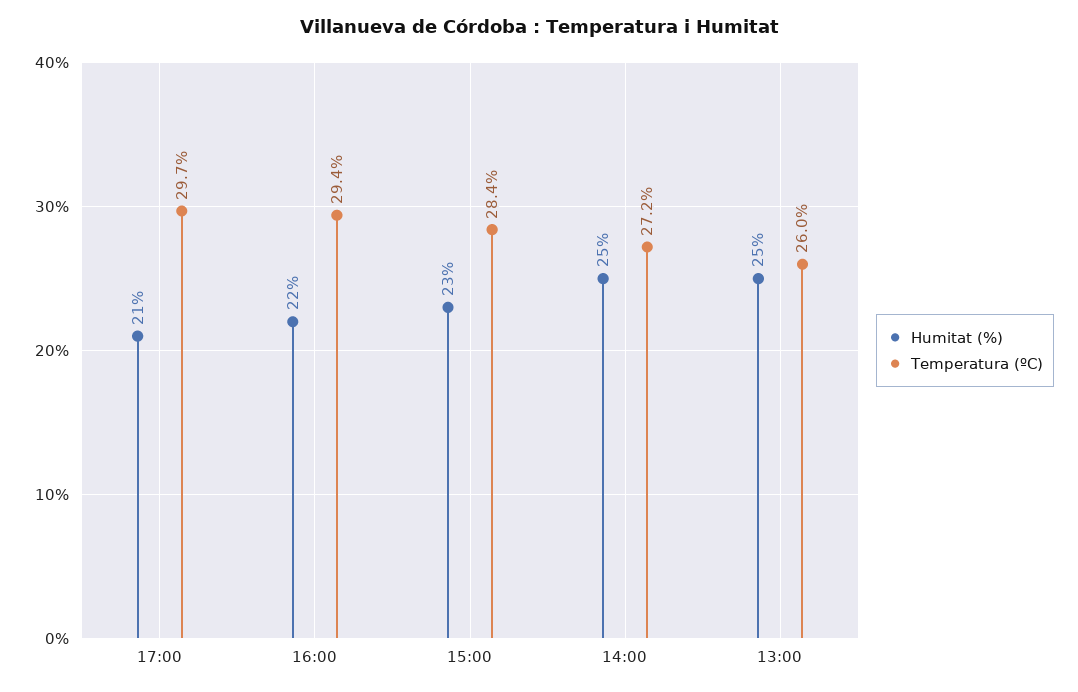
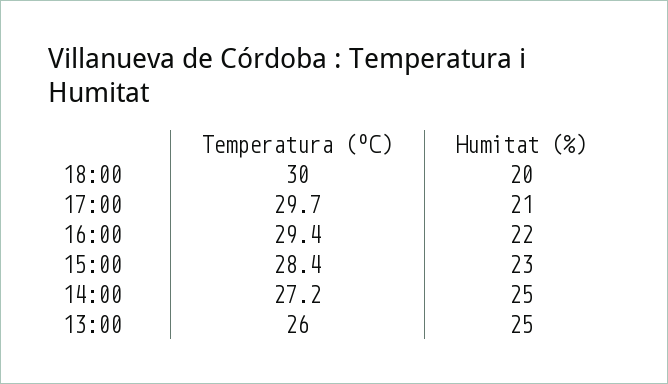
  {
    "Humitat (%)": {
      "17:00": 21,
      "16:00": 22,
      "15:00": 23,
      "14:00": 25,
-     "13:00": 25
+     "13:00": 25,
+     "18:00": 20
    },
    "Temperatura (ºC)": {
      "17:00": 29.7,
      "16:00": 29.4,
      "15:00": 28.4,
      "14:00": 27.2,
-     "13:00": 26
+     "13:00": 26,
+     "18:00": 30
    }
  }

